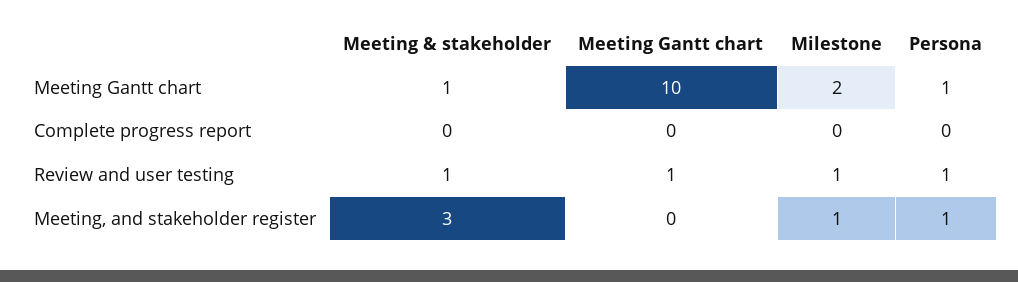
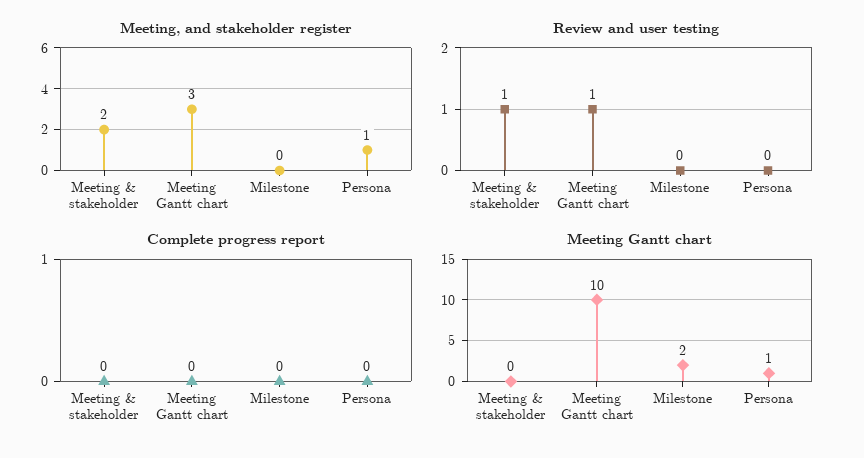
  {
    "Meeting Gantt chart": {
-     "Meeting & stakeholder": 1,
+     "Meeting & stakeholder": 0,
      "Meeting Gantt chart": 10,
      "Milestone": 2,
      "Persona": 1
    },
    "Complete progress report": {
      "Meeting & stakeholder": 0,
      "Meeting Gantt chart": 0,
      "Milestone": 0,
      "Persona": 0
    },
    "Review and user testing": {
      "Meeting & stakeholder": 1,
      "Meeting Gantt chart": 1,
-     "Milestone": 1,
+     "Milestone": 0,
-     "Persona": 1
+     "Persona": 0
    },
    "Meeting, and stakeholder register": {
-     "Meeting & stakeholder": 3,
+     "Meeting & stakeholder": 2,
-     "Meeting Gantt chart": 0,
+     "Meeting Gantt chart": 3,
-     "Milestone": 1,
+     "Milestone": 0,
      "Persona": 1
    }
  }

